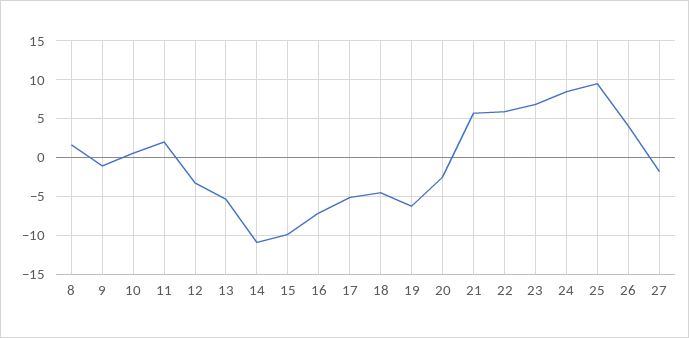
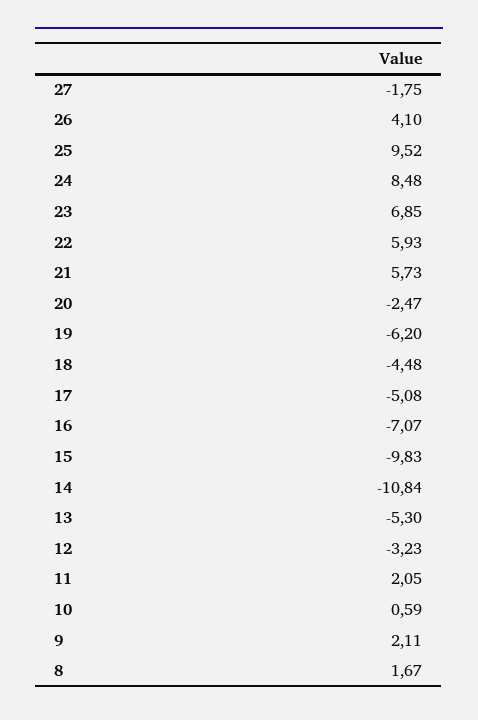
  {
    "8": 1.67,
-   "9": -1,
+   "9": 2.11,
    "10": 0.59,
    "11": 2.05,
    "12": -3.23,
    "13": -5.3,
    "14": -10.84,
    "15": -9.83,
    "16": -7.07,
    "17": -5.08,
    "18": -4.48,
    "19": -6.2,
    "20": -2.47,
    "21": 5.73,
    "22": 5.93,
    "23": 6.85,
    "24": 8.48,
    "25": 9.52,
    "26": 4.1,
    "27": -1.75
  }

